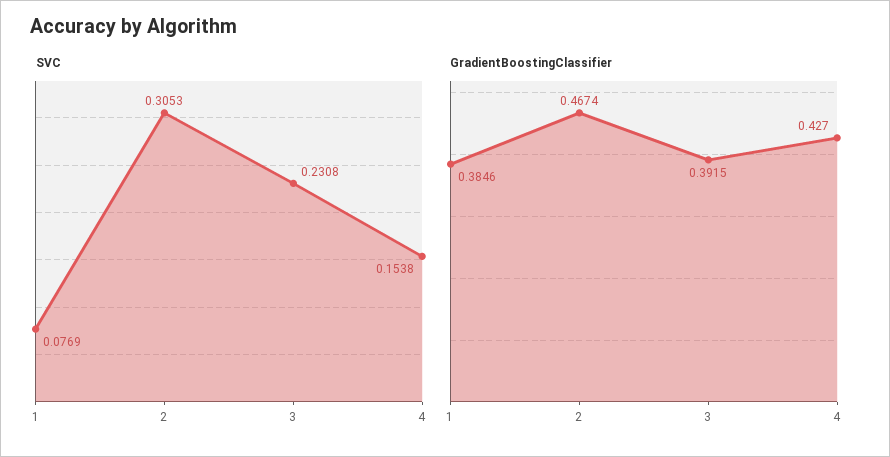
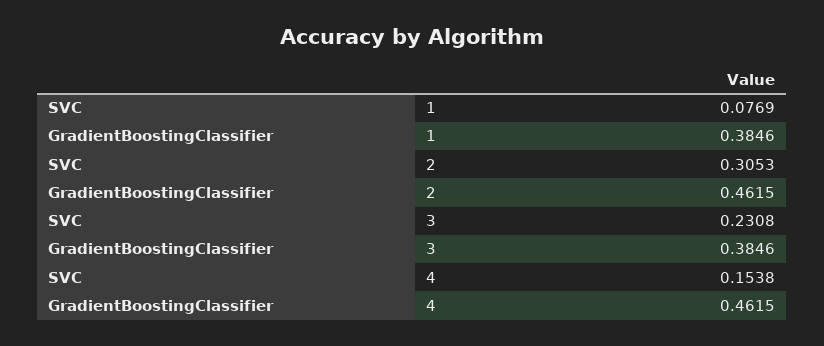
  {
    "SVC": {
      "1": 0.0769,
      "2": 0.3053,
      "3": 0.2308,
      "4": 0.1538
    },
    "GradientBoostingClassifier": {
      "1": 0.3846,
-     "2": 0.4674,
+     "2": 0.4615,
-     "3": 0.3915,
+     "3": 0.3846,
-     "4": 0.427
+     "4": 0.4615
    }
  }

